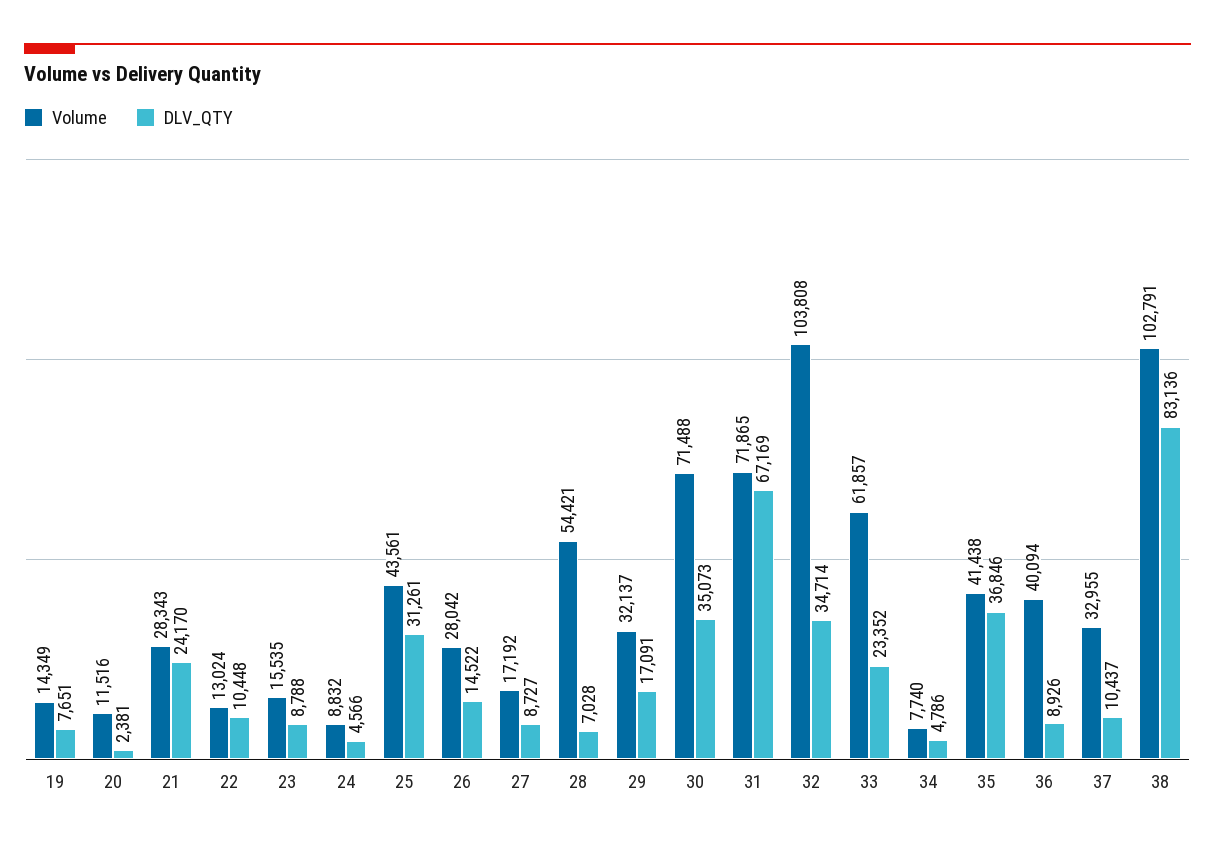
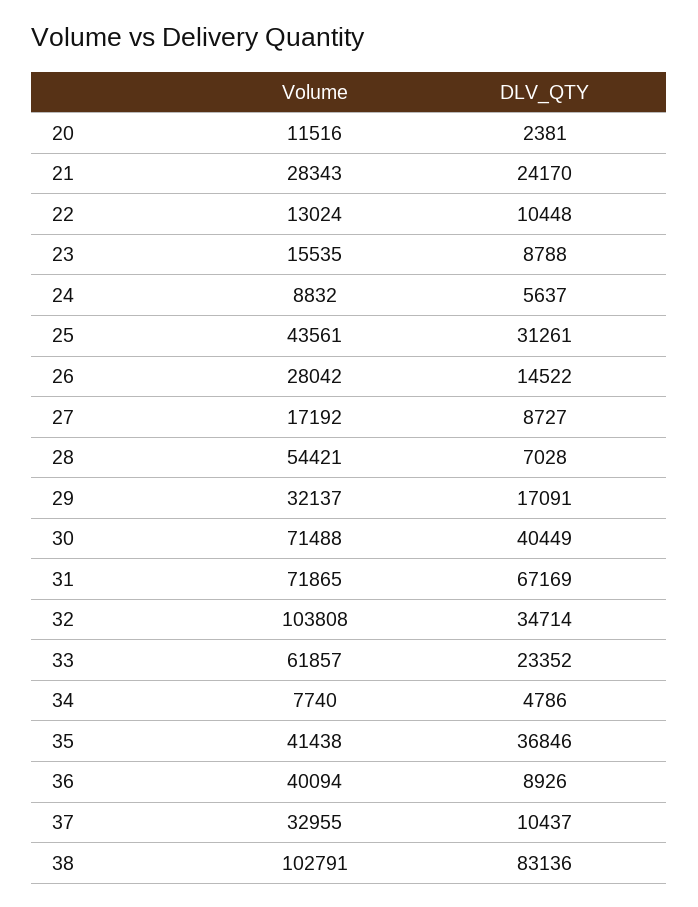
  {
    "Volume": {
-     "19": 14349,
      "20": 11516,
      "21": 28343,
      "22": 13024,
      "23": 15535,
      "24": 8832,
      "25": 43561,
      "26": 28042,
      "27": 17192,
      "28": 54421,
      "29": 32137,
      "30": 71488,
      "31": 71865,
      "32": 103808,
      "33": 61857,
      "34": 7740,
      "35": 41438,
      "36": 40094,
      "37": 32955,
      "38": 102791
    },
    "DLV_QTY": {
-     "19": 7651,
      "20": 2381,
      "21": 24170,
      "22": 10448,
      "23": 8788,
-     "24": 4566,
+     "24": 5637,
      "25": 31261,
      "26": 14522,
      "27": 8727,
      "28": 7028,
      "29": 17091,
-     "30": 35073,
+     "30": 40449,
      "31": 67169,
      "32": 34714,
      "33": 23352,
      "34": 4786,
      "35": 36846,
      "36": 8926,
      "37": 10437,
      "38": 83136
    }
  }

